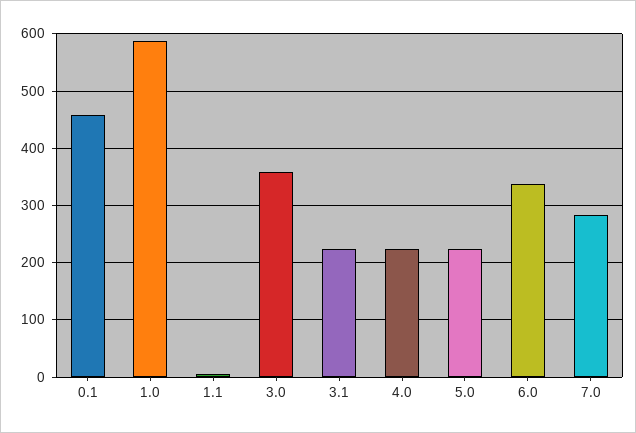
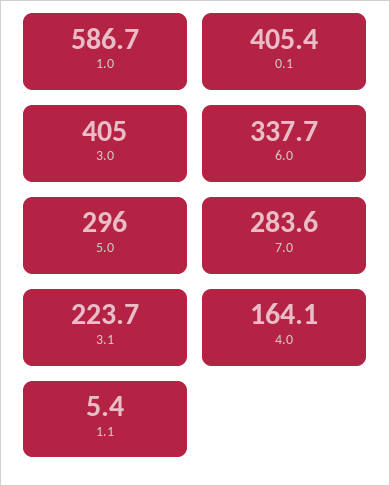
  {
-   "0.1": 460,
+   "0.1": 405.4,
    "1.0": 586.7,
    "1.1": 5.4,
-   "3.0": 360,
+   "3.0": 405,
    "3.1": 223.7,
-   "4.0": 220,
+   "4.0": 164.1,
-   "5.0": 220,
+   "5.0": 296,
    "6.0": 337.7,
    "7.0": 283.6
  }

